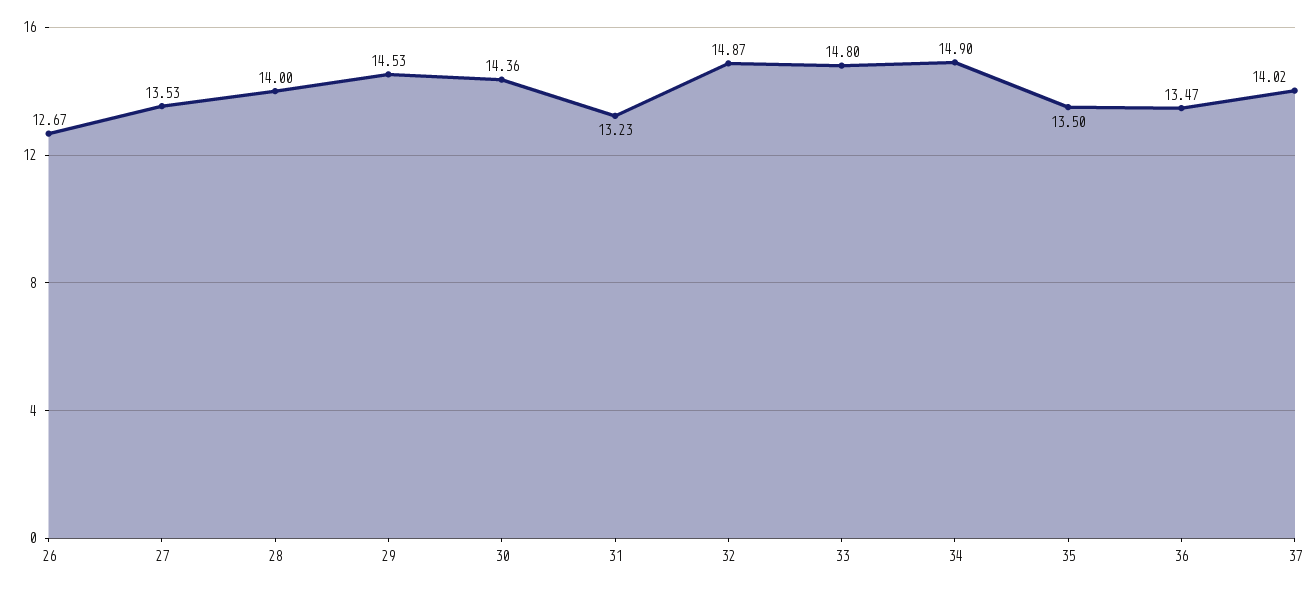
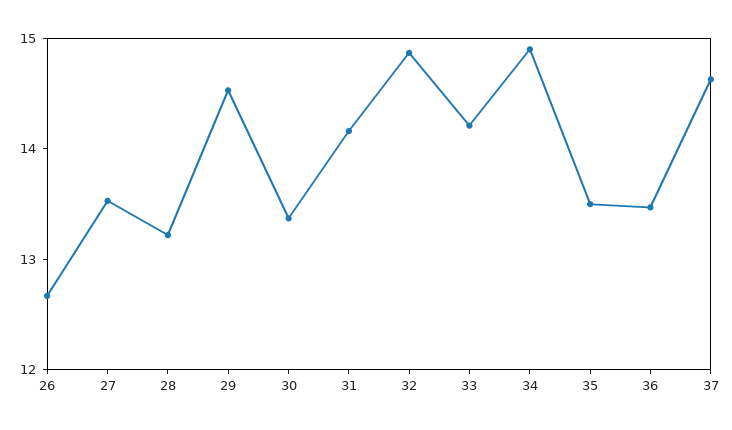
  {
    "26": 12.67,
    "27": 13.53,
-   "28": 14,
+   "28": 13.2,
    "29": 14.53,
-   "30": 14.36,
+   "30": 13.4,
-   "31": 13.23,
+   "31": 14.2,
    "32": 14.87,
-   "33": 14.8,
+   "33": 14.2,
    "34": 14.9,
    "35": 13.5,
    "36": 13.47,
-   "37": 14.02
+   "37": 14.6
  }

